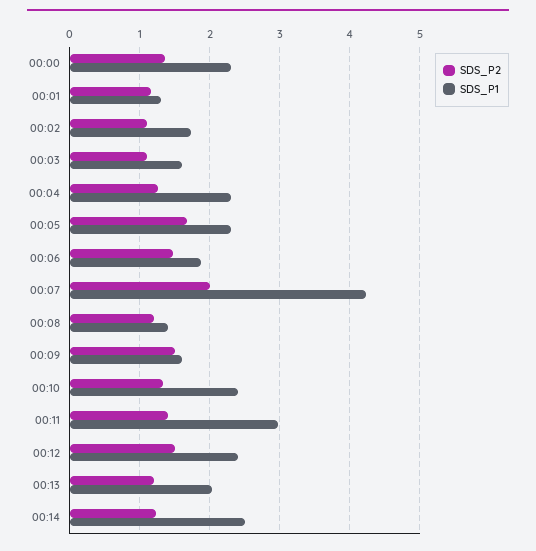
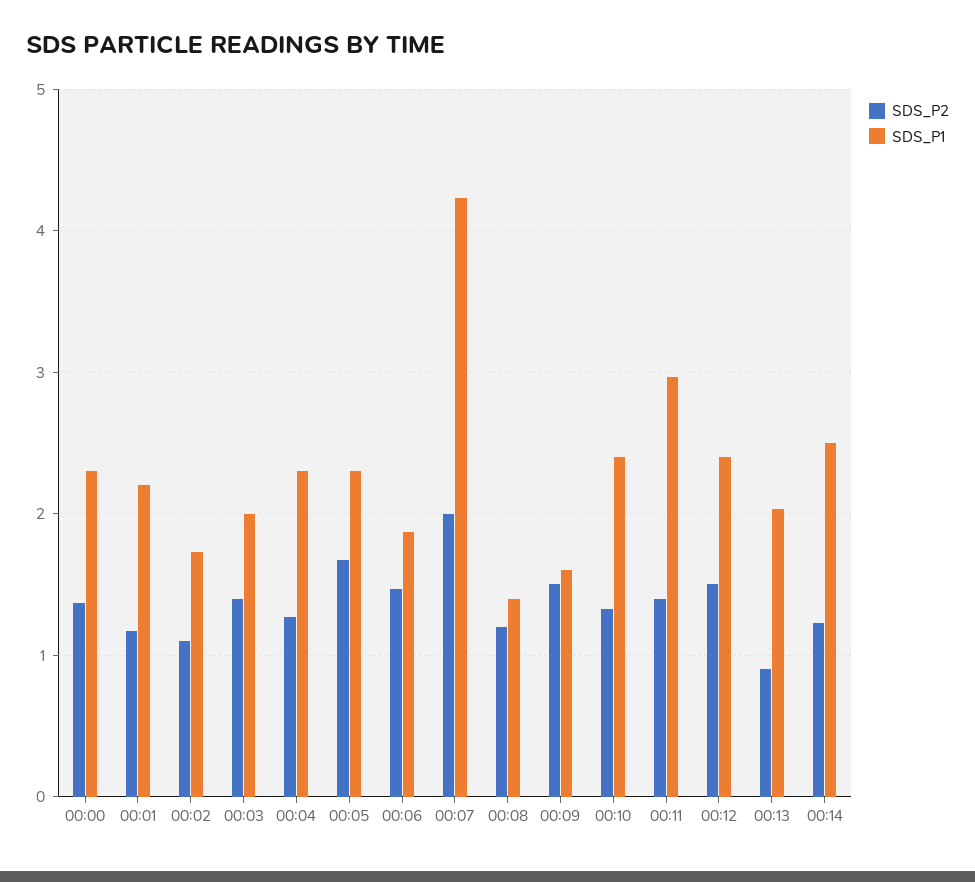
  {
    "SDS_P2": {
      "00:00": 1.4,
      "00:01": 1.2,
      "00:02": 1.1,
-     "00:03": 1.1,
+     "00:03": 1.4,
      "00:04": 1.3,
      "00:05": 1.7,
      "00:06": 1.5,
      "00:07": 2,
      "00:08": 1.2,
      "00:09": 1.5,
      "00:10": 1.3,
      "00:11": 1.4,
      "00:12": 1.5,
-     "00:13": 1.2,
+     "00:13": 0.9,
      "00:14": 1.2
    },
    "SDS_P1": {
      "00:00": 2.3,
-     "00:01": 1.3,
+     "00:01": 2.2,
      "00:02": 1.7,
-     "00:03": 1.6,
+     "00:03": 2,
      "00:04": 2.3,
      "00:05": 2.3,
      "00:06": 1.9,
      "00:07": 4.2,
      "00:08": 1.4,
      "00:09": 1.6,
      "00:10": 2.4,
      "00:11": 3,
      "00:12": 2.4,
      "00:13": 2,
      "00:14": 2.5
    }
  }

